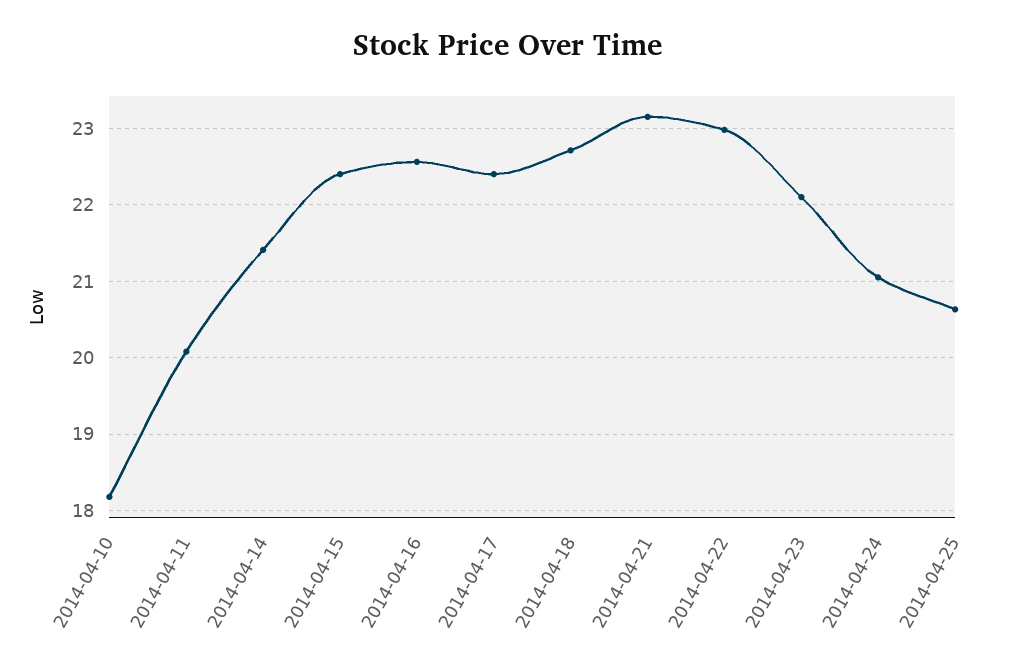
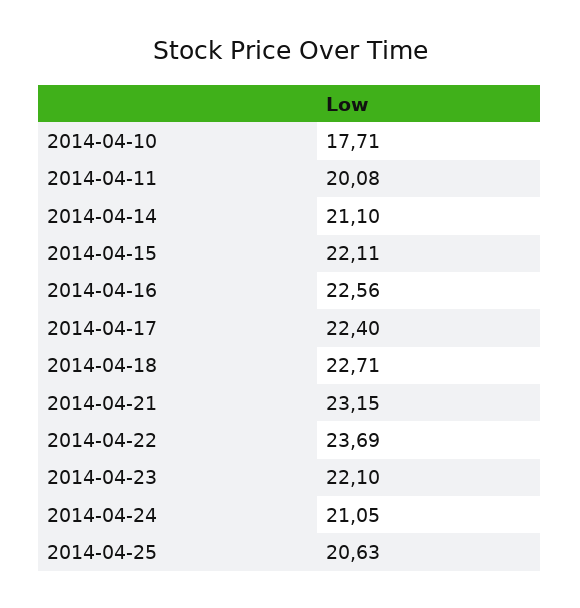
  {
-   "2014-04-10": 18.2,
+   "2014-04-10": 17.71,
    "2014-04-11": 20.08,
-   "2014-04-14": 21.4,
+   "2014-04-14": 21.1,
-   "2014-04-15": 22.4,
+   "2014-04-15": 22.11,
    "2014-04-16": 22.56,
    "2014-04-17": 22.4,
    "2014-04-18": 22.71,
    "2014-04-21": 23.15,
-   "2014-04-22": 23,
+   "2014-04-22": 23.69,
    "2014-04-23": 22.1,
    "2014-04-24": 21.05,
    "2014-04-25": 20.63
  }

